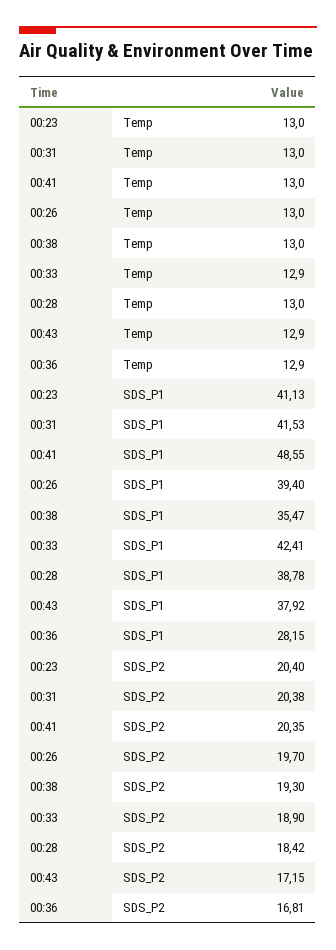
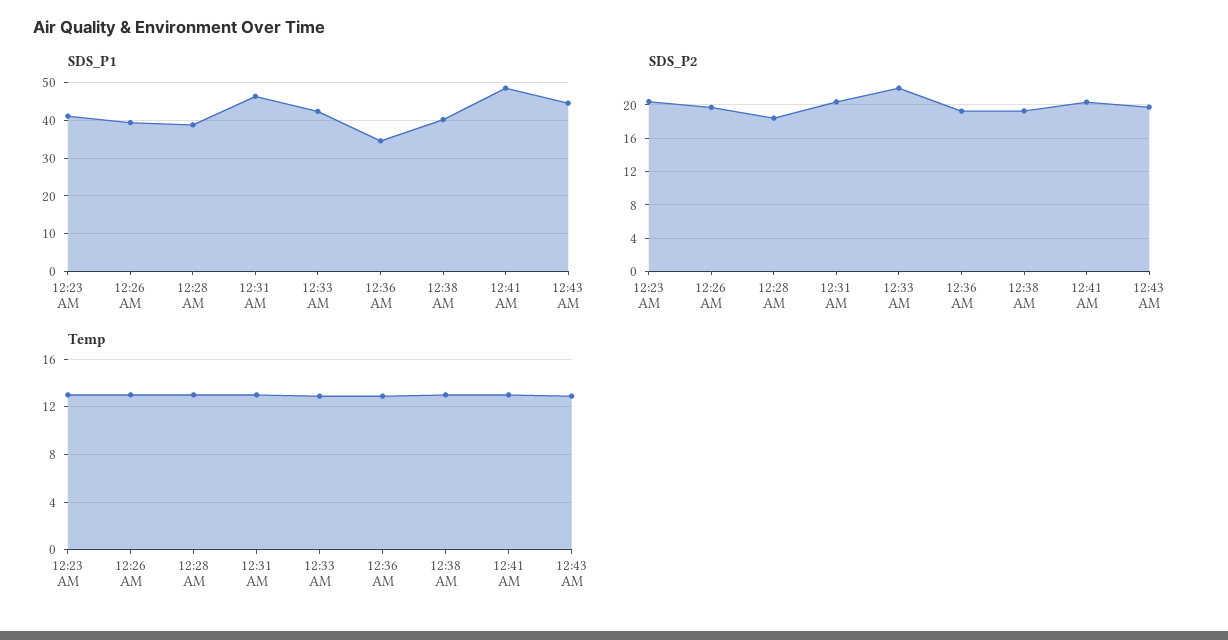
  {
    "Temp": {
      "00:23": 13,
      "00:31": 13,
      "00:41": 13,
      "00:26": 13,
      "00:38": 13,
      "00:33": 12.9,
      "00:28": 13,
      "00:43": 12.9,
      "00:36": 12.9
    },
    "SDS_P1": {
      "00:23": 41.13,
-     "00:31": 41.53,
+     "00:31": 46,
      "00:41": 48.55,
      "00:26": 39.4,
-     "00:38": 35.47,
+     "00:38": 40,
      "00:33": 42.41,
      "00:28": 38.78,
-     "00:43": 37.92,
+     "00:43": 44,
-     "00:36": 28.15
+     "00:36": 34
    },
    "SDS_P2": {
      "00:23": 20.4,
      "00:31": 20.38,
      "00:41": 20.35,
      "00:26": 19.7,
      "00:38": 19.3,
-     "00:33": 18.9,
+     "00:33": 22,
      "00:28": 18.42,
-     "00:43": 17.15,
+     "00:43": 20,
-     "00:36": 16.81
+     "00:36": 19
    }
  }

